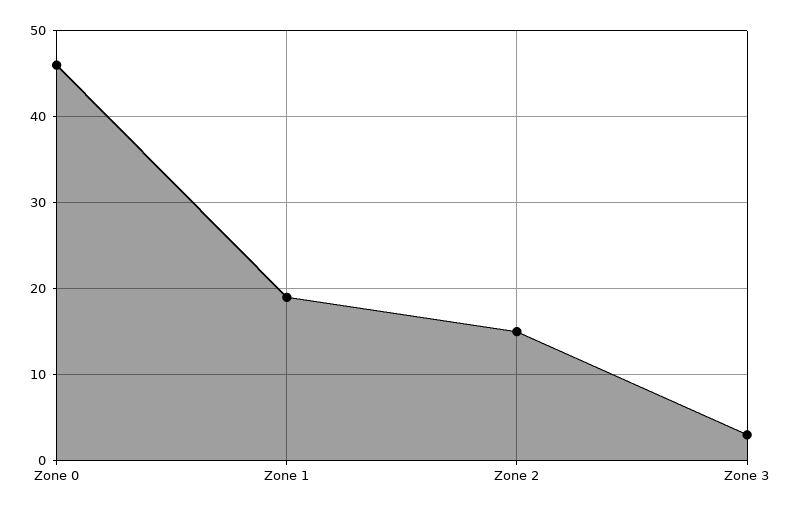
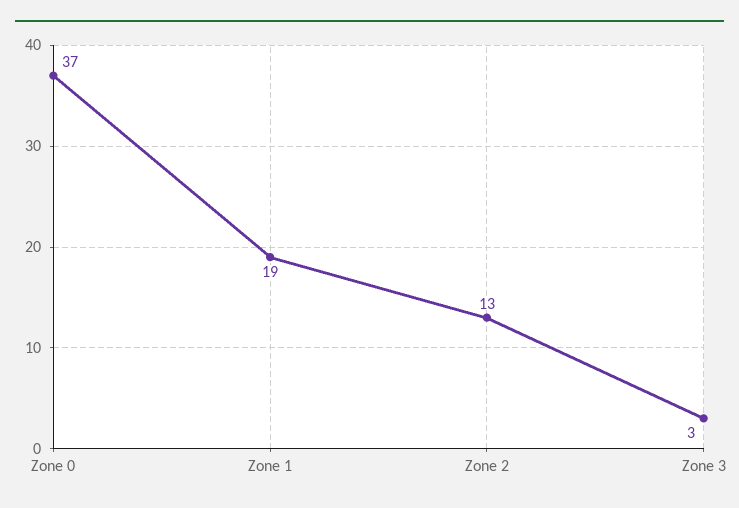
  {
-   "Zone 0": 46,
+   "Zone 0": 37,
    "Zone 1": 19,
-   "Zone 2": 15,
+   "Zone 2": 13,
    "Zone 3": 3
  }

